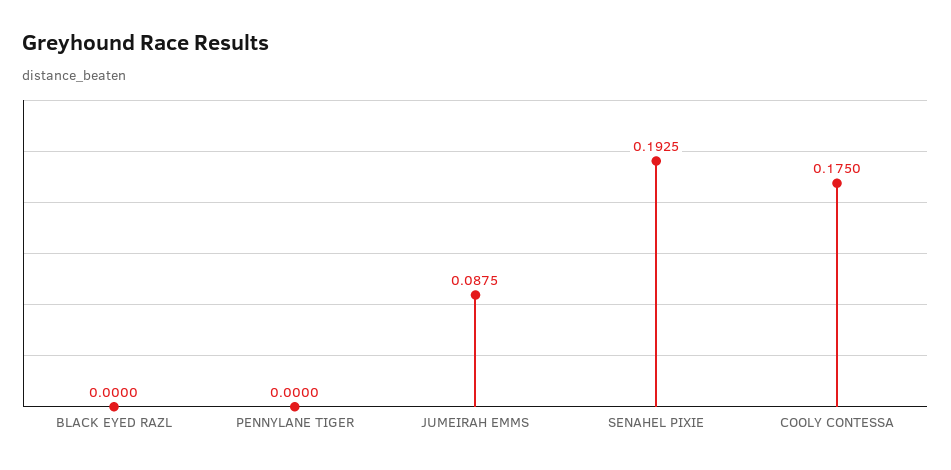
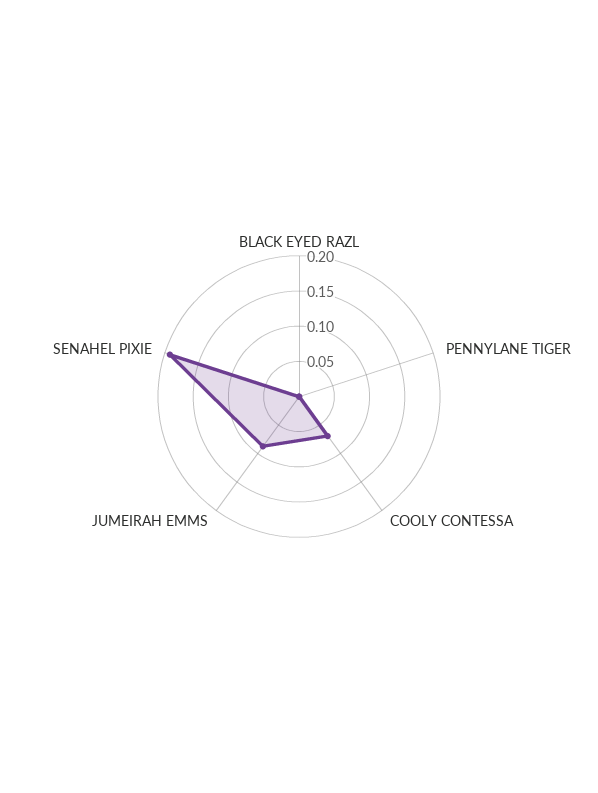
  {
    "BLACK EYED RAZL": 0,
    "PENNYLANE TIGER": 0,
    "JUMEIRAH EMMS": 0.0875,
    "SENAHEL PIXIE": 0.1925,
-   "COOLY CONTESSA": 0.175
+   "COOLY CONTESSA": 0.075
  }

